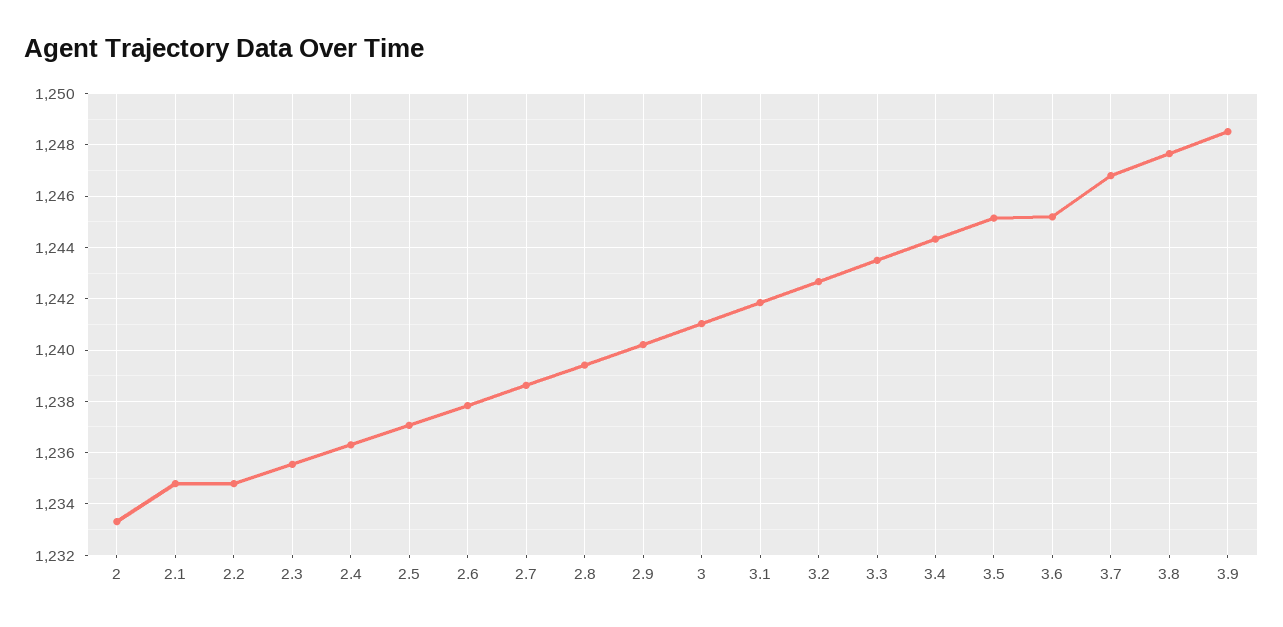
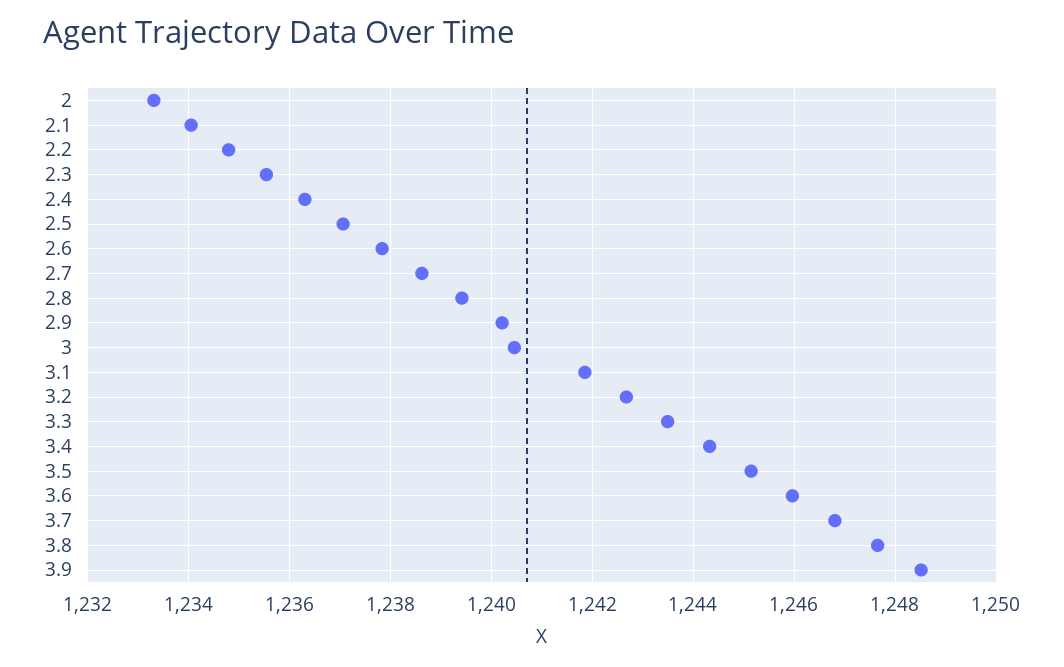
  {
    "2": 1233.4,
-   "2.1": 1234.75,
+   "2.1": 1234,
    "2.2": 1234.8,
    "2.3": 1235.6,
    "2.4": 1236.4,
    "2.5": 1237,
    "2.6": 1237.8,
    "2.7": 1238.6,
    "2.8": 1239.4,
    "2.9": 1240.2,
-   "3": 1241,
+   "3": 1240.4,
    "3.1": 1241.8,
    "3.2": 1242.6,
    "3.3": 1243.4,
    "3.4": 1244.4,
    "3.5": 1245.2,
-   "3.6": 1245.25,
+   "3.6": 1246,
    "3.7": 1246.8,
    "3.8": 1247.6,
    "3.9": 1248.6
  }

